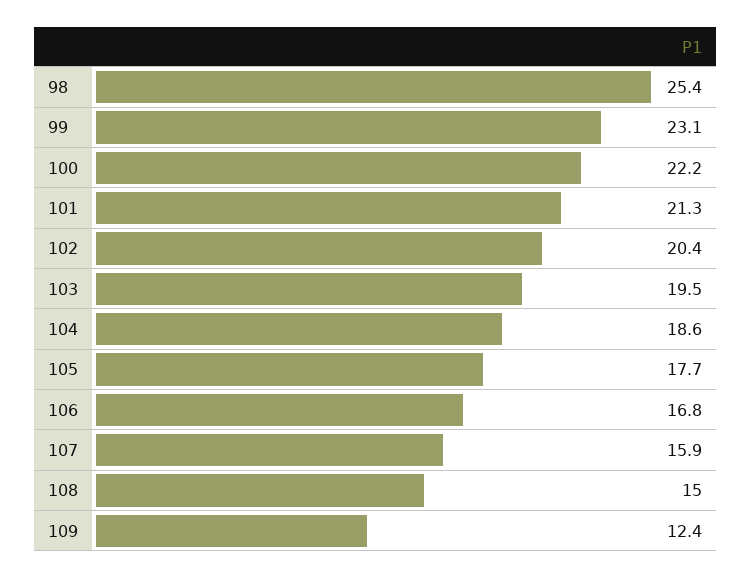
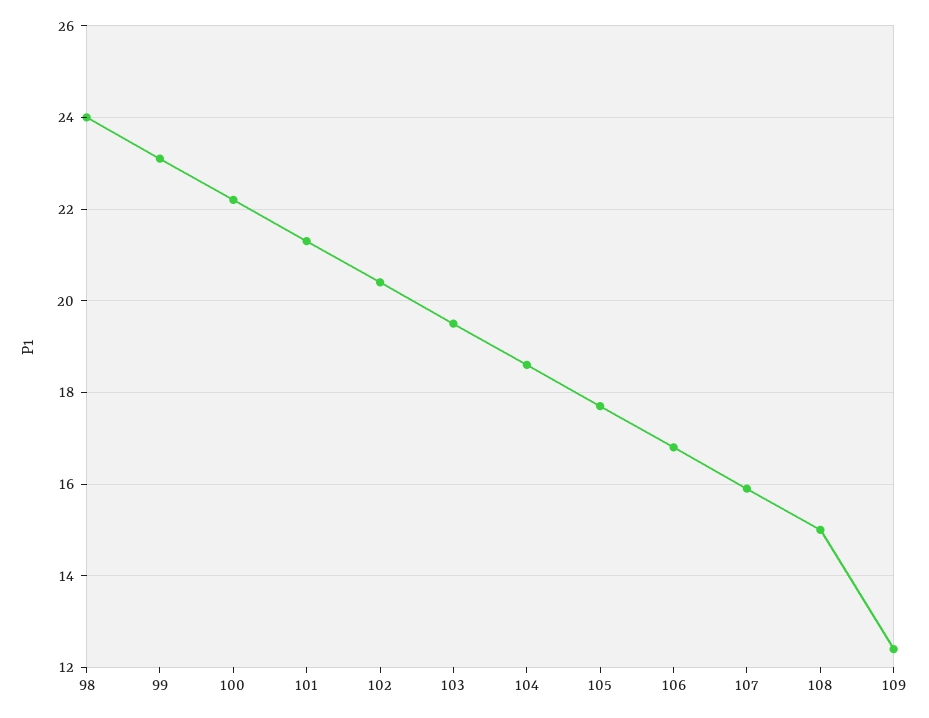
  {
-   "98": 25.4,
+   "98": 24,
    "99": 23.1,
    "100": 22.2,
    "101": 21.3,
    "102": 20.4,
    "103": 19.5,
    "104": 18.6,
    "105": 17.7,
    "106": 16.8,
    "107": 15.9,
    "108": 15,
    "109": 12.4
  }

